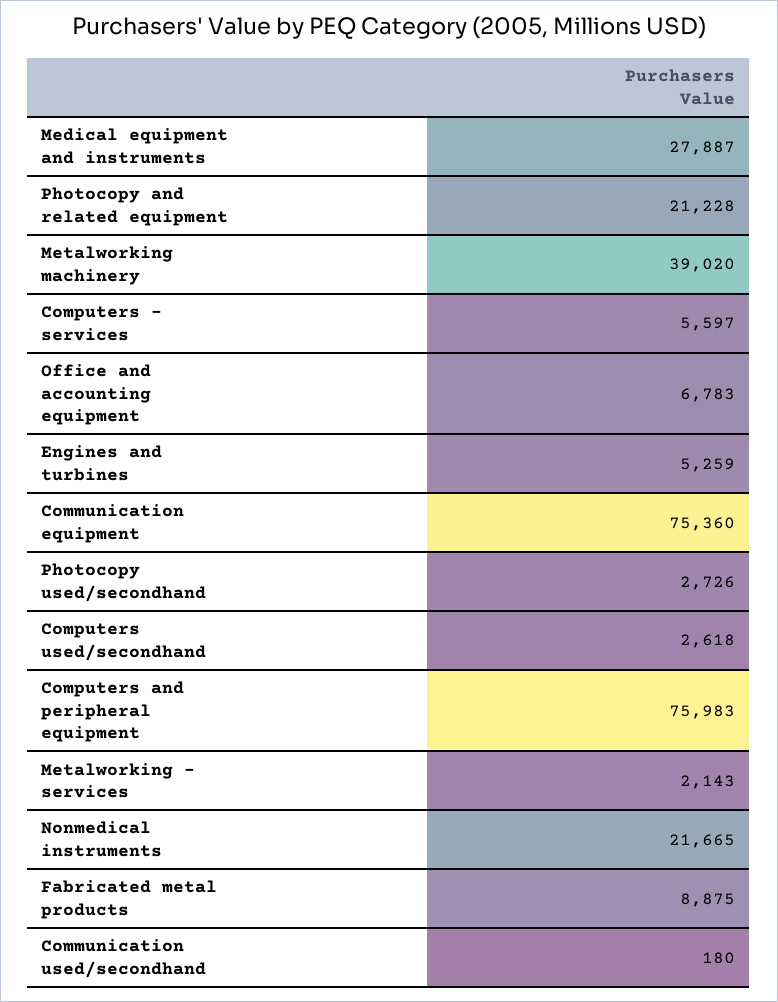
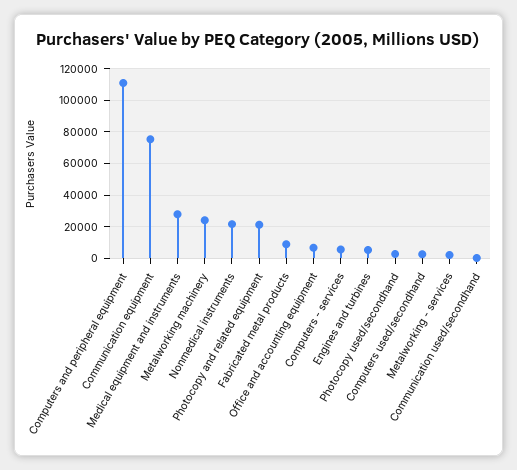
  {
    "Medical equipment and instruments": 27887,
    "Photocopy and related equipment": 21228,
-   "Metalworking machinery": 39020,
+   "Metalworking machinery": 25000,
    "Computers - services": 5597,
    "Office and accounting equipment": 6783,
    "Engines and turbines": 5259,
    "Communication equipment": 75360,
    "Photocopy used/secondhand": 2726,
    "Computers used/secondhand": 2618,
-   "Computers and peripheral equipment": 75983,
+   "Computers and peripheral equipment": 110000,
    "Metalworking - services": 2143,
    "Nonmedical instruments": 21665,
    "Fabricated metal products": 8875,
    "Communication used/secondhand": 180
  }

